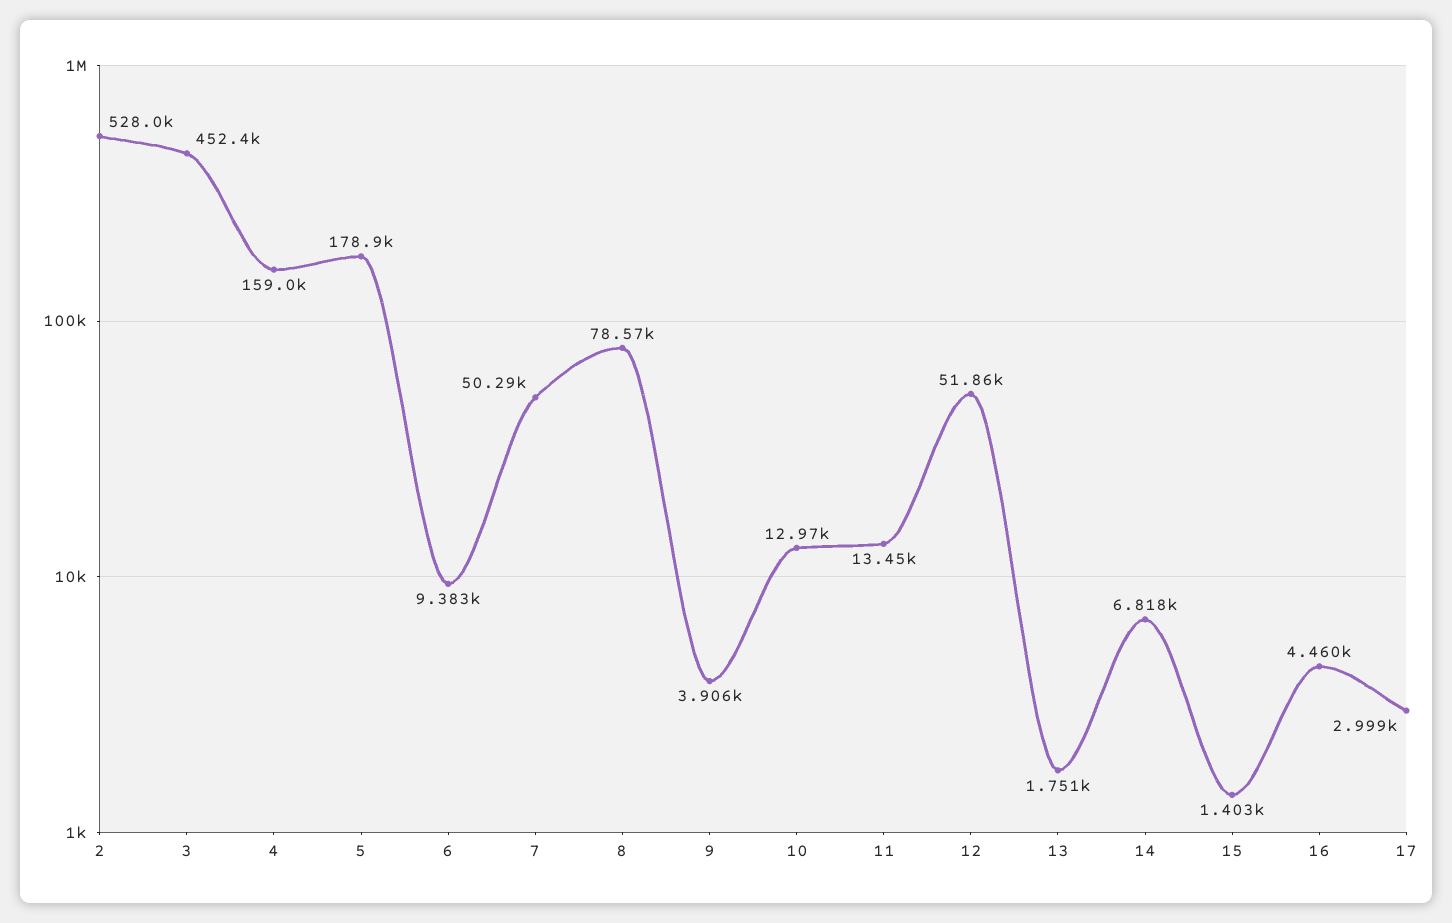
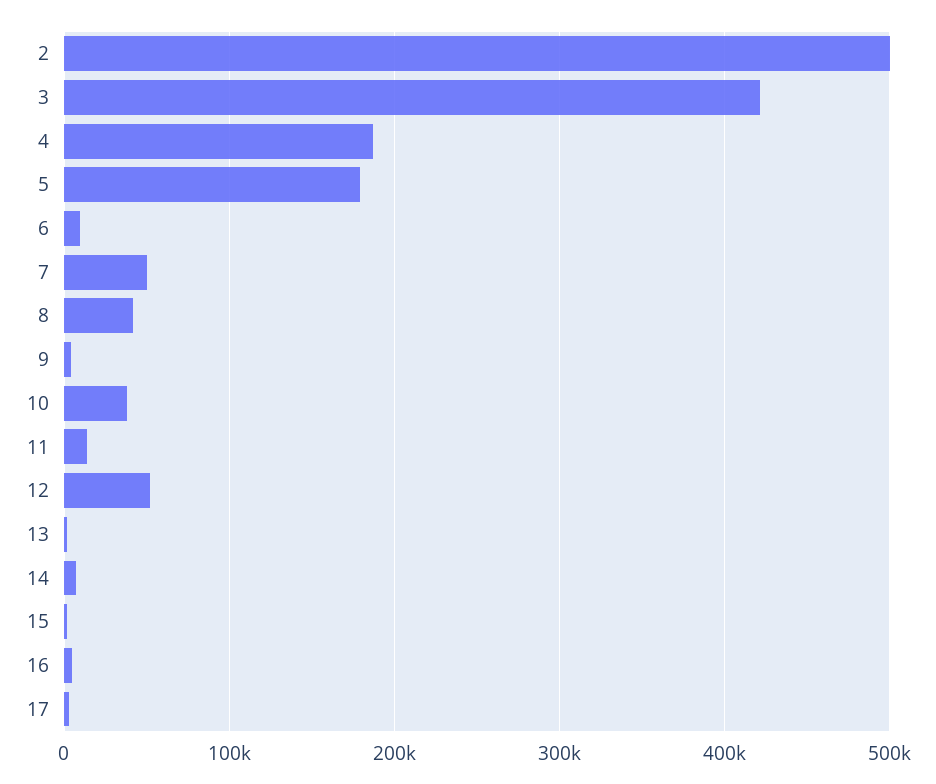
  {
-   "2": 528000,
+   "2": 500000,
-   "3": 452400,
+   "3": 420000,
-   "4": 159000,
+   "4": 190000,
    "5": 178900,
    "6": 9383,
    "7": 50290,
-   "8": 78570,
+   "8": 40000,
    "9": 3906,
-   "10": 12970,
+   "10": 40000,
    "11": 13450,
    "12": 51860,
    "13": 1751,
    "14": 6818,
    "15": 1403,
    "16": 4460,
    "17": 2999
  }

